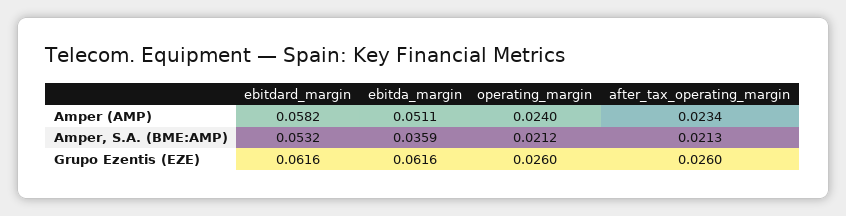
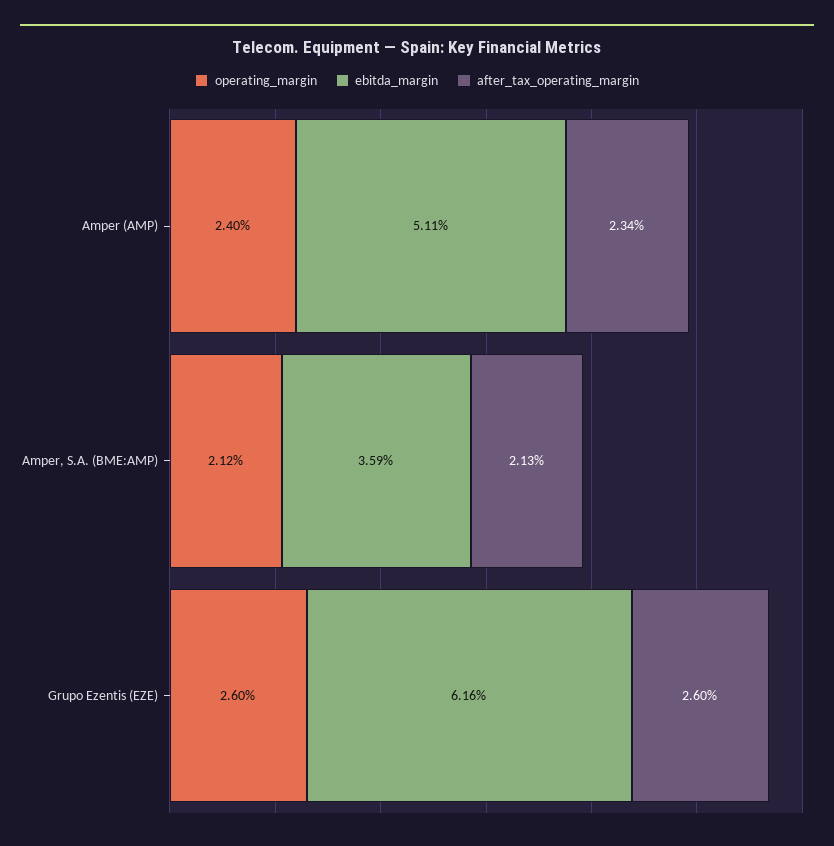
  {
-   "ebitdard_margin": {
-     "Amper (AMP)": 0.0582,
-     "Amper, S.A. (BME:AMP)": 0.0532,
-     "Grupo Ezentis (EZE)": 0.0616
-   },
    "ebitda_margin": {
      "Amper (AMP)": 0.0511,
      "Amper, S.A. (BME:AMP)": 0.0359,
      "Grupo Ezentis (EZE)": 0.0616
    },
    "operating_margin": {
      "Amper (AMP)": 0.024,
      "Amper, S.A. (BME:AMP)": 0.0212,
      "Grupo Ezentis (EZE)": 0.026
    },
    "after_tax_operating_margin": {
      "Amper (AMP)": 0.0234,
      "Amper, S.A. (BME:AMP)": 0.0213,
      "Grupo Ezentis (EZE)": 0.026
    }
  }

